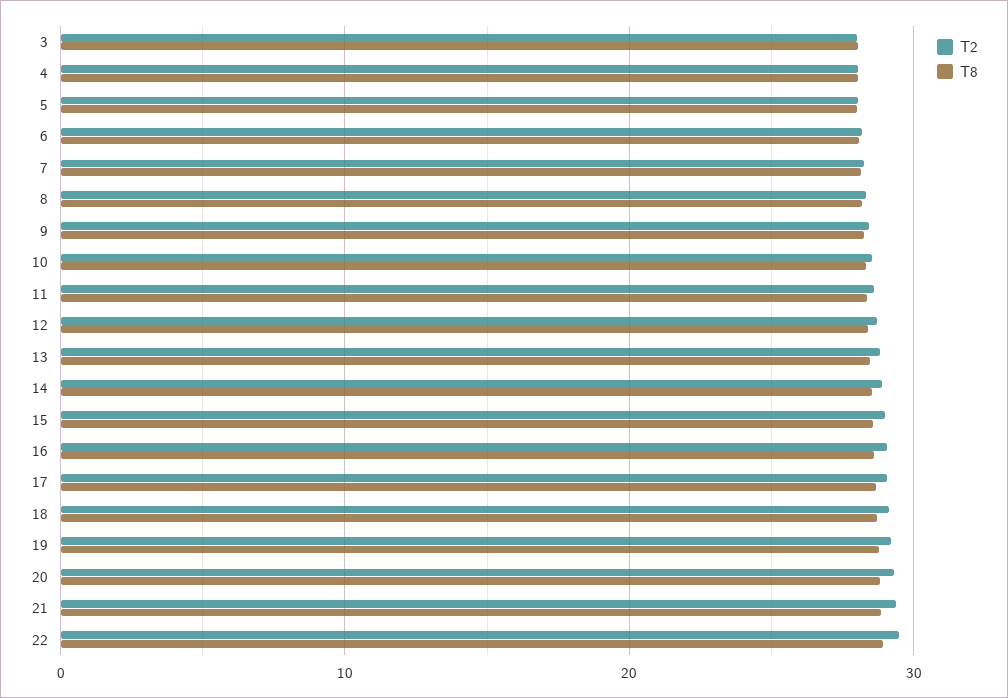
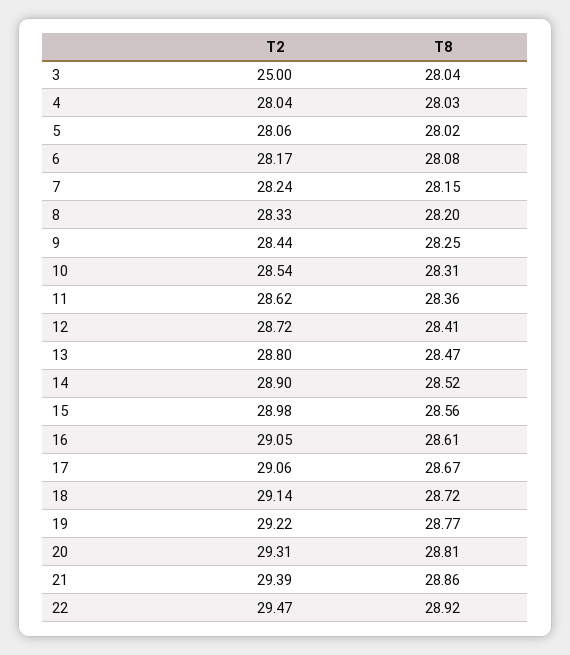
  {
    "T2": {
-     "3": 28,
+     "3": 25,
      "4": 28.04,
      "5": 28.06,
      "6": 28.17,
      "7": 28.24,
      "8": 28.33,
      "9": 28.44,
      "10": 28.54,
      "11": 28.62,
      "12": 28.72,
      "13": 28.8,
      "14": 28.9,
      "15": 28.98,
      "16": 29.05,
      "17": 29.06,
      "18": 29.14,
      "19": 29.22,
      "20": 29.31,
      "21": 29.39,
      "22": 29.47
    },
    "T8": {
      "3": 28.04,
      "4": 28.03,
      "5": 28.02,
      "6": 28.08,
      "7": 28.15,
      "8": 28.2,
      "9": 28.25,
      "10": 28.31,
      "11": 28.36,
      "12": 28.41,
      "13": 28.47,
      "14": 28.52,
      "15": 28.56,
      "16": 28.61,
      "17": 28.67,
      "18": 28.72,
      "19": 28.77,
      "20": 28.81,
      "21": 28.86,
      "22": 28.92
    }
  }

